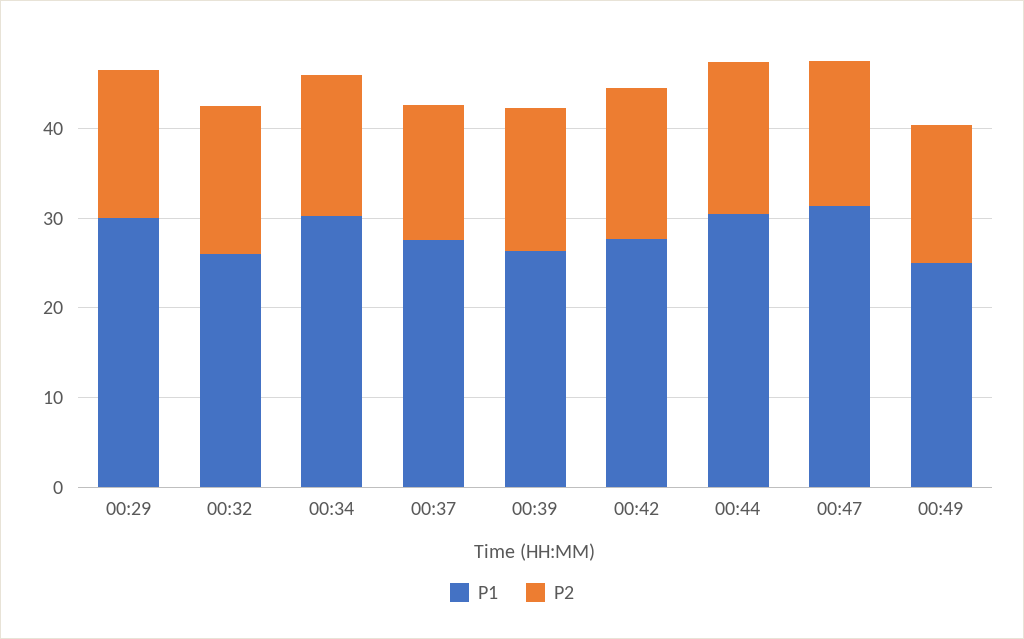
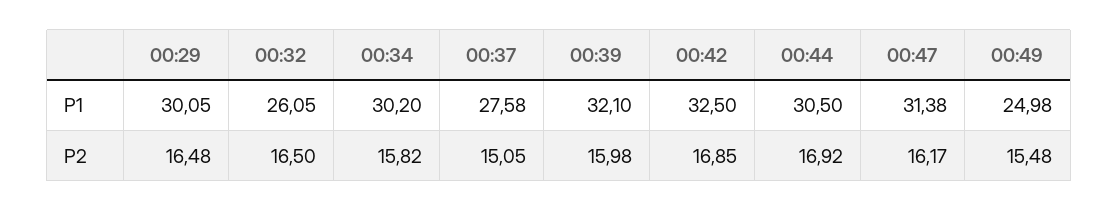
  {
    "P1": {
      "00:29": 30.05,
      "00:32": 26.05,
      "00:34": 30.2,
      "00:37": 27.58,
-     "00:39": 26,
+     "00:39": 32.1,
-     "00:42": 28,
+     "00:42": 32.5,
      "00:44": 30.5,
      "00:47": 31.38,
      "00:49": 24.98
    },
    "P2": {
      "00:29": 16.48,
      "00:32": 16.5,
      "00:34": 15.82,
      "00:37": 15.05,
      "00:39": 15.98,
      "00:42": 16.85,
      "00:44": 16.92,
      "00:47": 16.17,
      "00:49": 15.48
    }
  }

